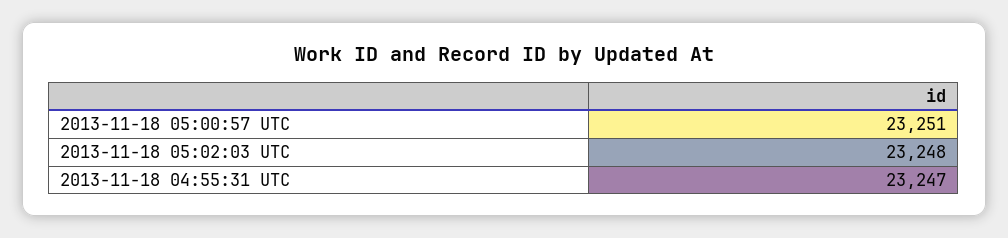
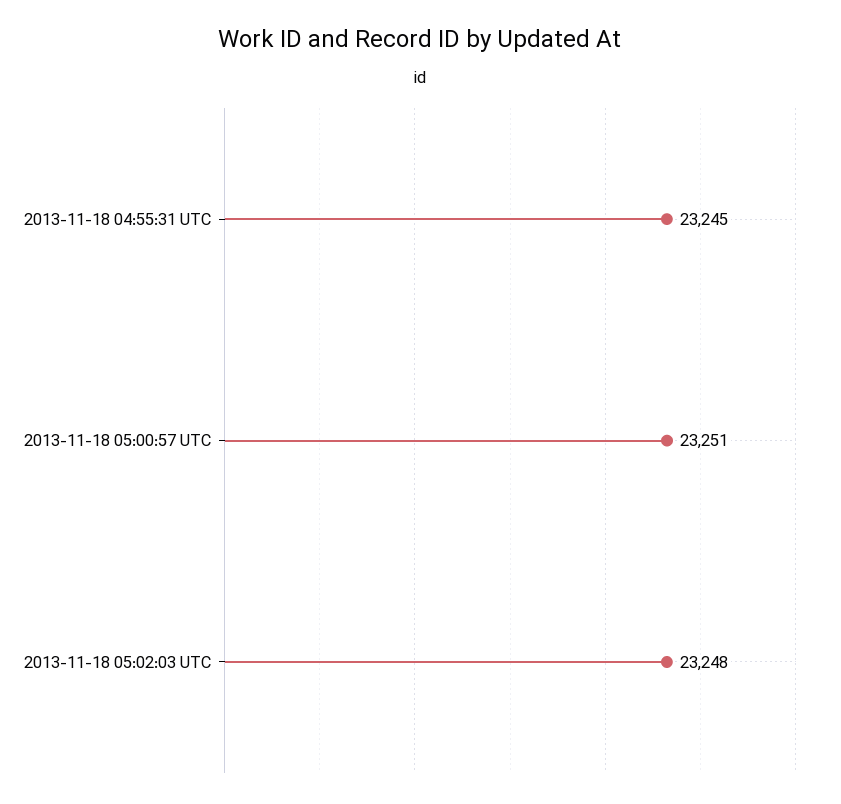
  {
    "2013-11-18 05:00:57 UTC": 23251,
    "2013-11-18 05:02:03 UTC": 23248,
-   "2013-11-18 04:55:31 UTC": 23247
+   "2013-11-18 04:55:31 UTC": 23245
  }

